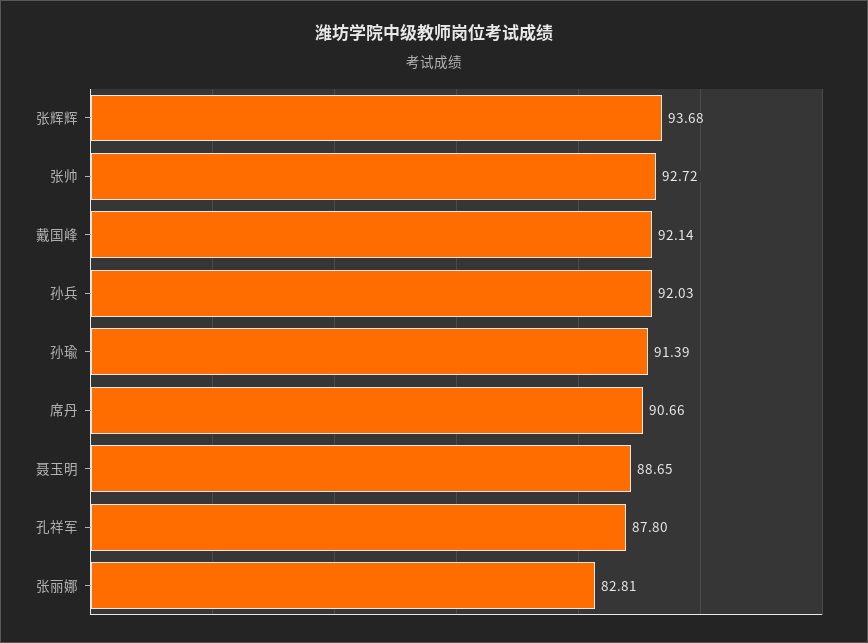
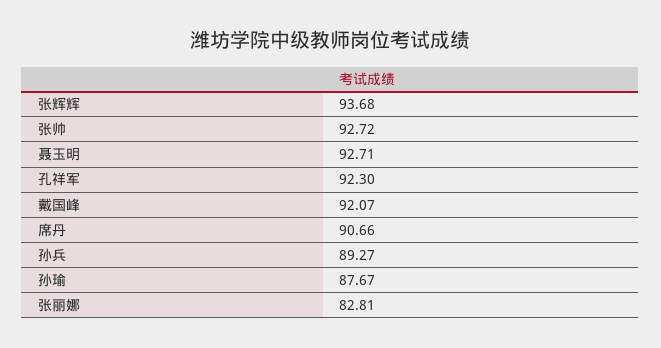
  {
    "张辉辉": 93.68,
    "张帅": 92.72,
-   "戴国峰": 92.14,
+   "戴国峰": 92.07,
-   "孙兵": 92.03,
+   "孙兵": 89.27,
-   "孙瑜": 91.39,
+   "孙瑜": 87.67,
    "席丹": 90.66,
-   "聂玉明": 88.65,
+   "聂玉明": 92.71,
-   "孔祥军": 87.8,
+   "孔祥军": 92.3,
    "张丽娜": 82.81
  }

